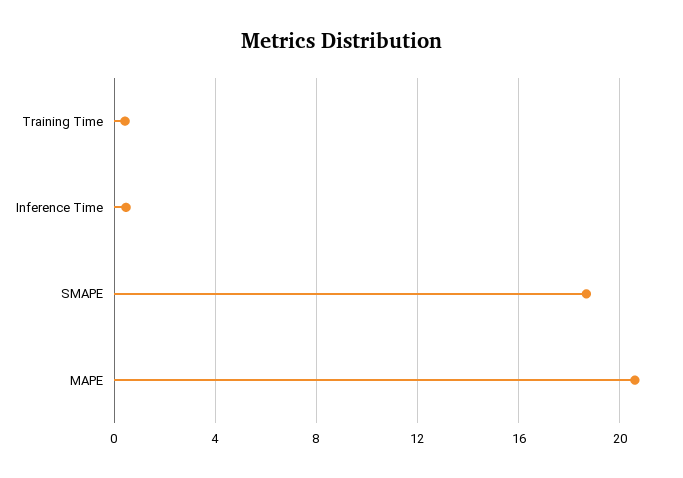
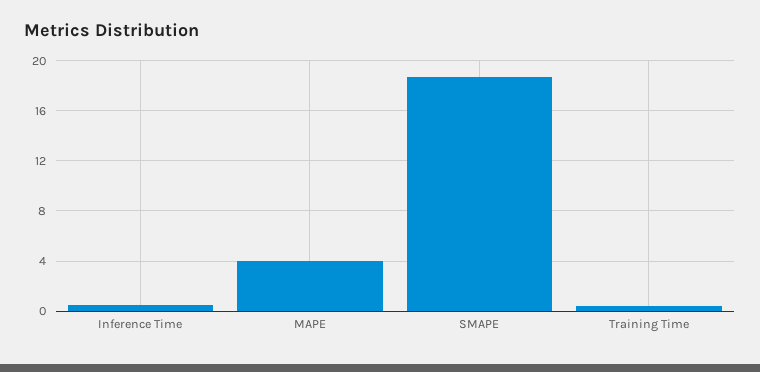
  {
    "Training Time": 0.5,
    "Inference Time": 0.5,
    "SMAPE": 18.5,
-   "MAPE": 20.5
+   "MAPE": 4
  }

